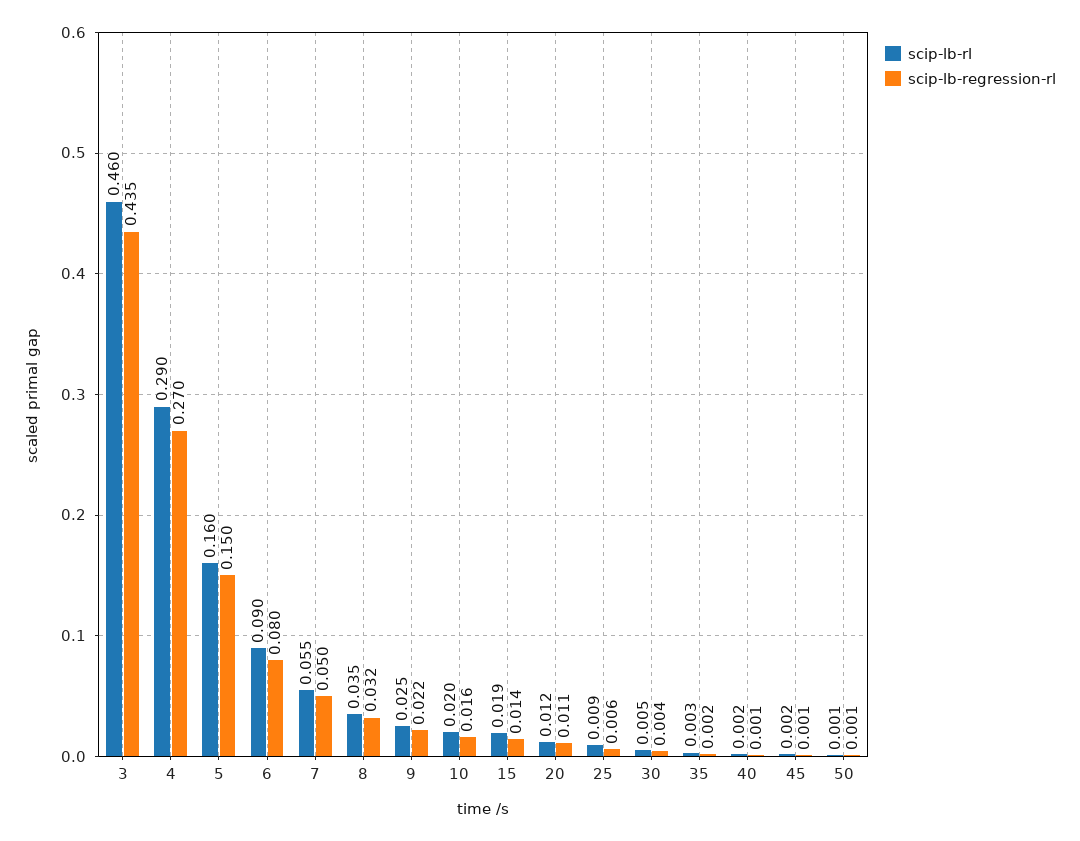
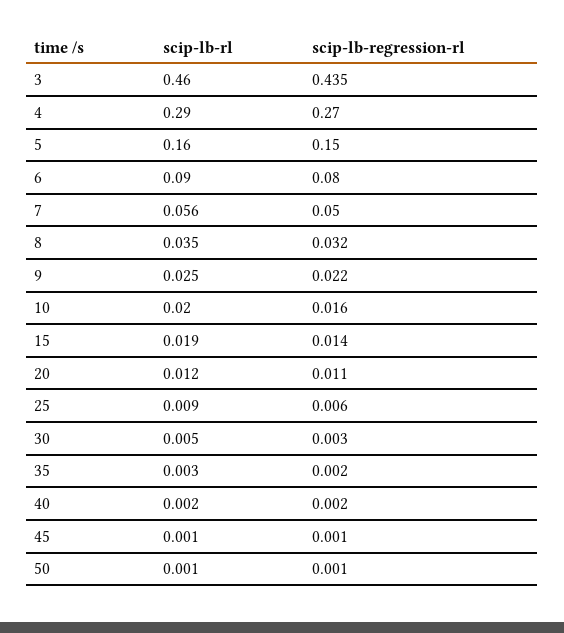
  {
    "scip-lb-rl": {
      "3": 0.46,
      "4": 0.29,
      "5": 0.16,
      "6": 0.09,
-     "7": 0.055,
+     "7": 0.056,
      "8": 0.035,
      "9": 0.025,
      "10": 0.02,
      "15": 0.019,
      "20": 0.012,
      "25": 0.009,
      "30": 0.005,
      "35": 0.003,
      "40": 0.002,
-     "45": 0.002,
+     "45": 0.001,
      "50": 0.001
    },
    "scip-lb-regression-rl": {
      "3": 0.435,
      "4": 0.27,
      "5": 0.15,
      "6": 0.08,
      "7": 0.05,
      "8": 0.032,
      "9": 0.022,
      "10": 0.016,
      "15": 0.014,
      "20": 0.011,
      "25": 0.006,
-     "30": 0.004,
+     "30": 0.003,
      "35": 0.002,
-     "40": 0.001,
+     "40": 0.002,
      "45": 0.001,
      "50": 0.001
    }
  }

